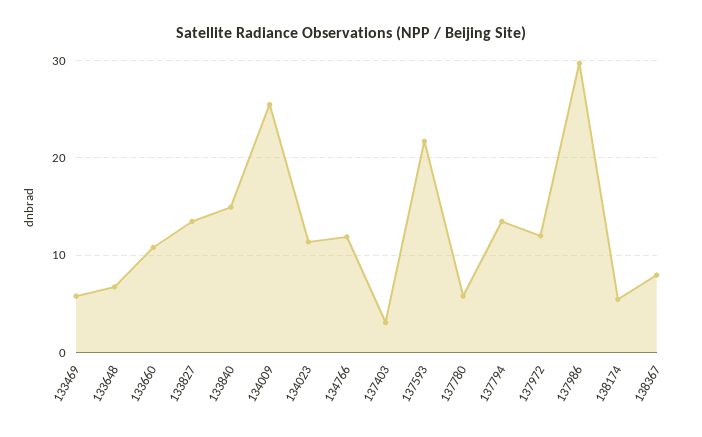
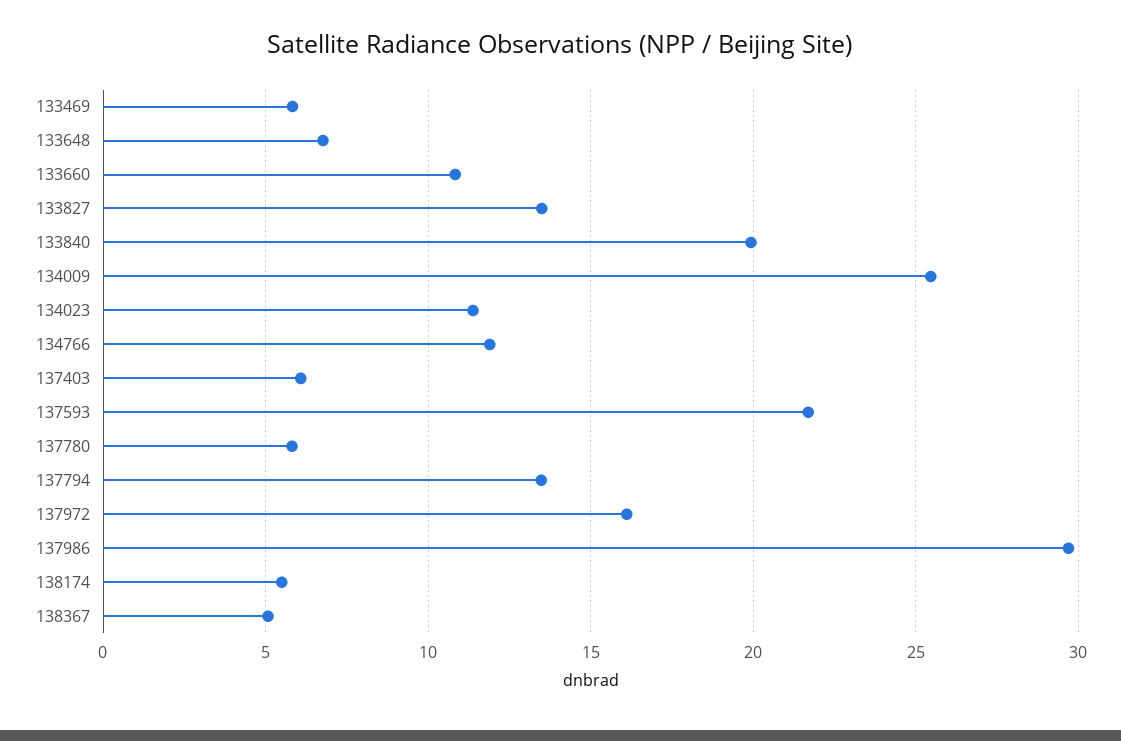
  {
    "133469": 6,
    "133648": 7,
    "133660": 11,
    "133827": 13.5,
-   "133840": 15,
+   "133840": 20,
    "134009": 25.5,
    "134023": 11.5,
    "134766": 12,
-   "137403": 3,
+   "137403": 6,
    "137593": 21.5,
    "137780": 6,
    "137794": 13.5,
-   "137972": 12,
+   "137972": 16,
    "137986": 29.5,
    "138174": 5.5,
-   "138367": 8
+   "138367": 5
  }

